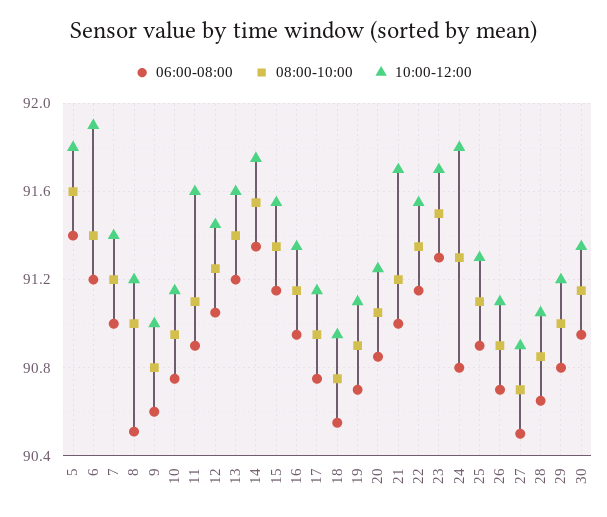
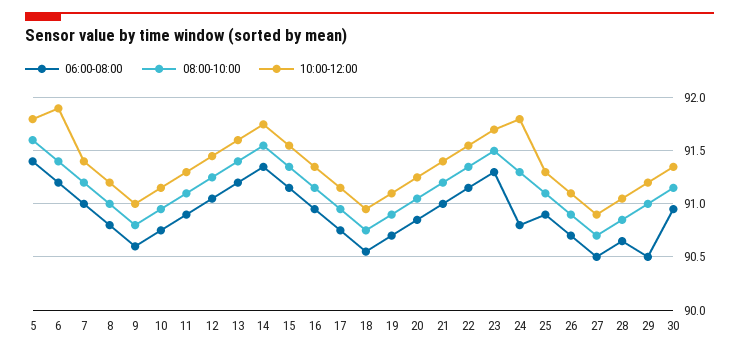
  {
    "06:00-08:00": {
      "5": 91.4,
      "6": 91.2,
      "7": 91,
-     "8": 90.5,
+     "8": 90.8,
      "9": 90.6,
      "10": 90.75,
      "11": 90.9,
      "12": 91.05,
      "13": 91.2,
      "14": 91.35,
      "15": 91.15,
      "16": 90.95,
      "17": 90.75,
      "18": 90.55,
      "19": 90.7,
      "20": 90.85,
      "21": 91,
      "22": 91.15,
      "23": 91.3,
      "24": 90.8,
      "25": 90.9,
      "26": 90.7,
      "27": 90.5,
      "28": 90.65,
-     "29": 90.8,
+     "29": 90.5,
      "30": 90.95
    },
    "08:00-10:00": {
      "5": 91.6,
      "6": 91.4,
      "7": 91.2,
      "8": 91,
      "9": 90.8,
      "10": 90.95,
      "11": 91.1,
      "12": 91.25,
      "13": 91.4,
      "14": 91.55,
      "15": 91.35,
      "16": 91.15,
      "17": 90.95,
      "18": 90.75,
      "19": 90.9,
      "20": 91.05,
      "21": 91.2,
      "22": 91.35,
      "23": 91.5,
      "24": 91.3,
      "25": 91.1,
      "26": 90.9,
      "27": 90.7,
      "28": 90.85,
      "29": 91,
      "30": 91.15
    },
    "10:00-12:00": {
      "5": 91.8,
      "6": 91.9,
      "7": 91.4,
      "8": 91.2,
      "9": 91,
      "10": 91.15,
-     "11": 91.6,
+     "11": 91.3,
      "12": 91.45,
      "13": 91.6,
      "14": 91.75,
      "15": 91.55,
      "16": 91.35,
      "17": 91.15,
      "18": 90.95,
      "19": 91.1,
      "20": 91.25,
-     "21": 91.7,
+     "21": 91.4,
      "22": 91.55,
      "23": 91.7,
      "24": 91.8,
      "25": 91.3,
      "26": 91.1,
      "27": 90.9,
      "28": 91.05,
      "29": 91.2,
      "30": 91.35
    }
  }

